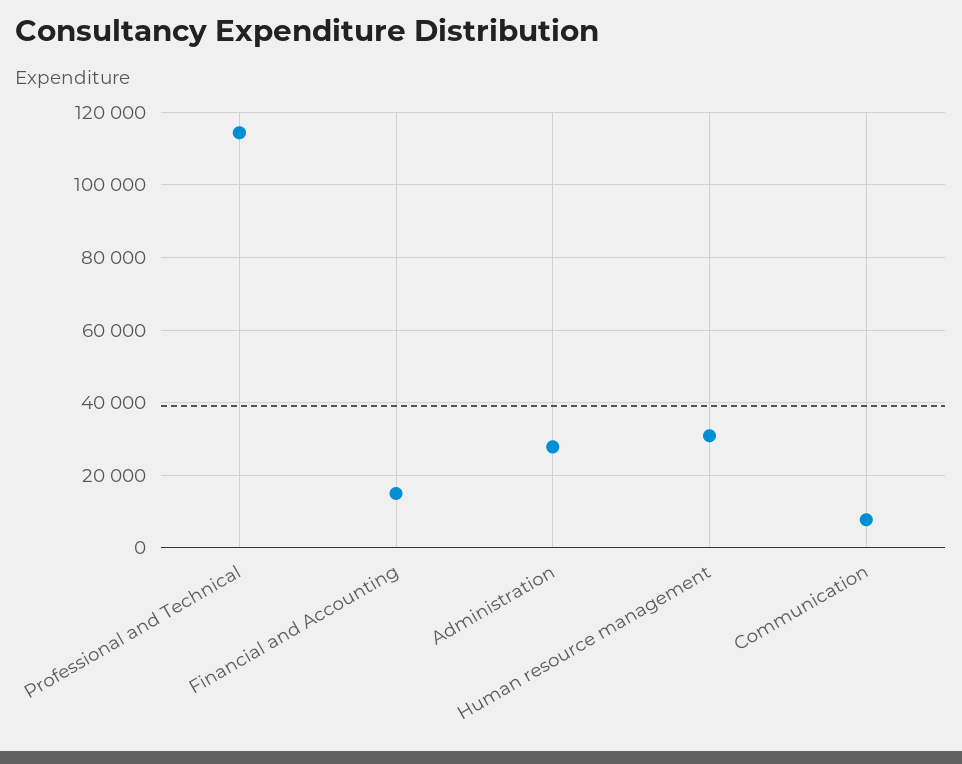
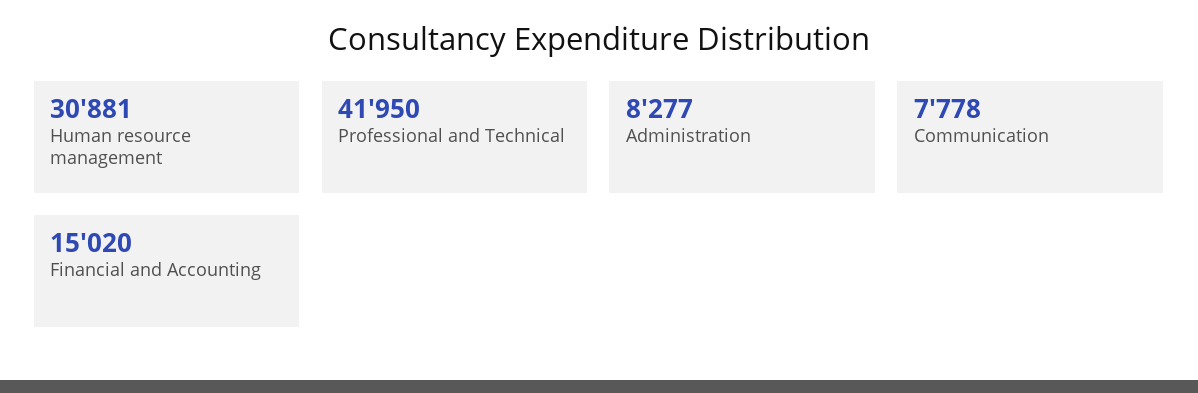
  {
-   "Professional and Technical": 114000,
+   "Professional and Technical": 41950,
    "Financial and Accounting": 15020,
-   "Administration": 28000,
+   "Administration": 8277,
    "Human resource management": 30881,
    "Communication": 7778
  }

